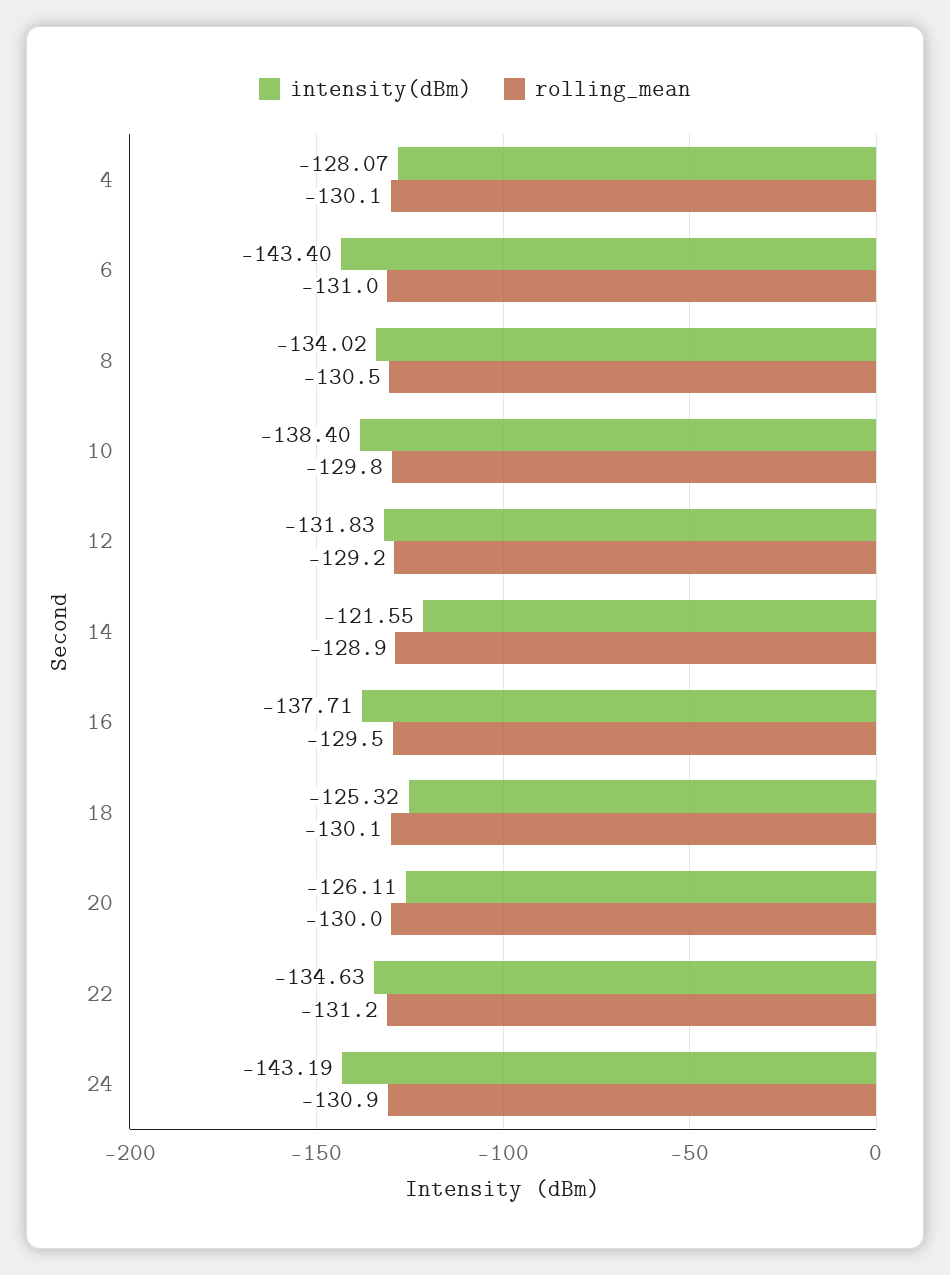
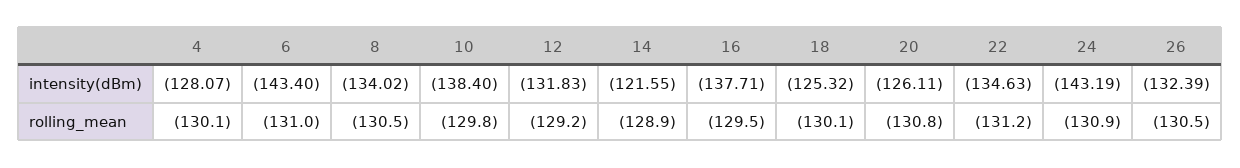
  {
    "intensity(dBm)": {
      "4": -128.07,
      "6": -143.4,
      "8": -134.02,
      "10": -138.4,
      "12": -131.83,
      "14": -121.55,
      "16": -137.71,
      "18": -125.32,
      "20": -126.11,
      "22": -134.63,
-     "24": -143.19
+     "24": -143.19,
+     "26": -132.39
    },
    "rolling_mean": {
      "4": -130.1,
      "6": -131,
      "8": -130.5,
      "10": -129.8,
      "12": -129.2,
      "14": -128.9,
      "16": -129.5,
      "18": -130.1,
-     "20": -130,
+     "20": -130.8,
      "22": -131.2,
-     "24": -130.9
+     "24": -130.9,
+     "26": -130.5
    }
  }

